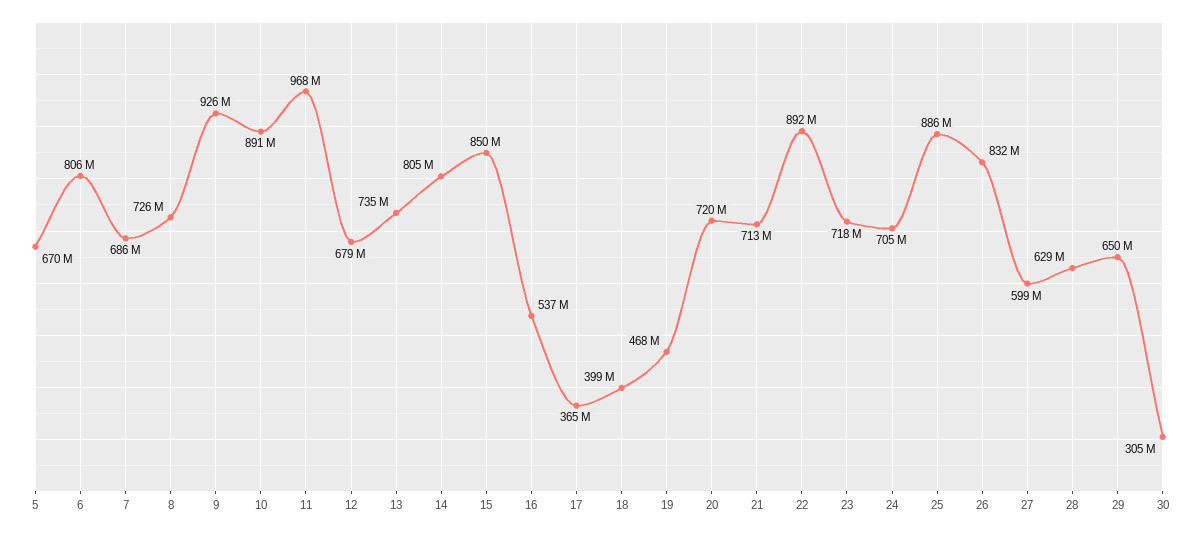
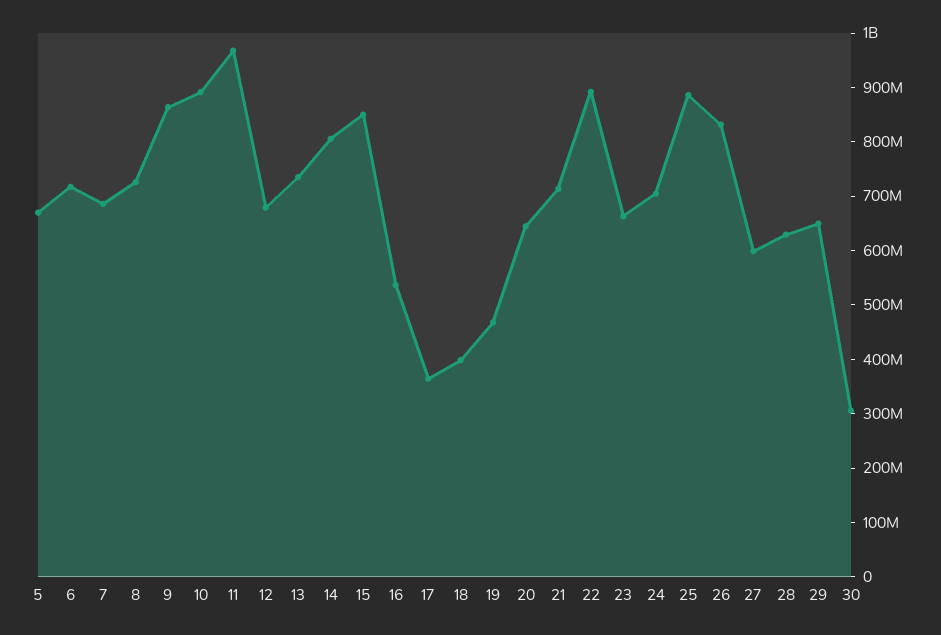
  {
    "5": 670000000,
-   "6": 806000000,
+   "6": 720000000,
    "7": 686000000,
    "8": 726000000,
-   "9": 926000000,
+   "9": 860000000,
    "10": 891000000,
    "11": 968000000,
    "12": 679000000,
    "13": 735000000,
    "14": 805000000,
    "15": 850000000,
    "16": 537000000,
    "17": 365000000,
    "18": 399000000,
    "19": 468000000,
-   "20": 720000000,
+   "20": 640000000,
    "21": 713000000,
    "22": 892000000,
-   "23": 718000000,
+   "23": 660000000,
    "24": 705000000,
    "25": 886000000,
    "26": 832000000,
    "27": 599000000,
    "28": 629000000,
    "29": 650000000,
    "30": 305000000
  }

